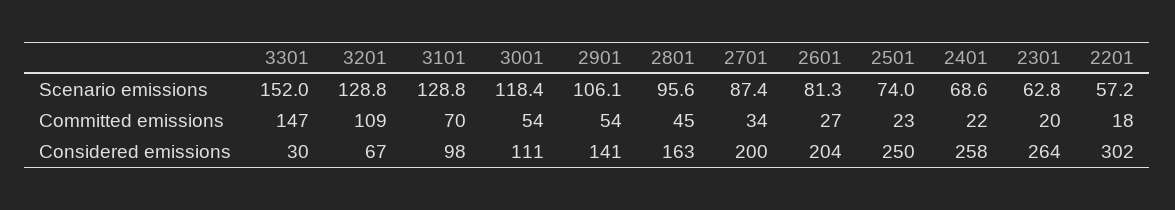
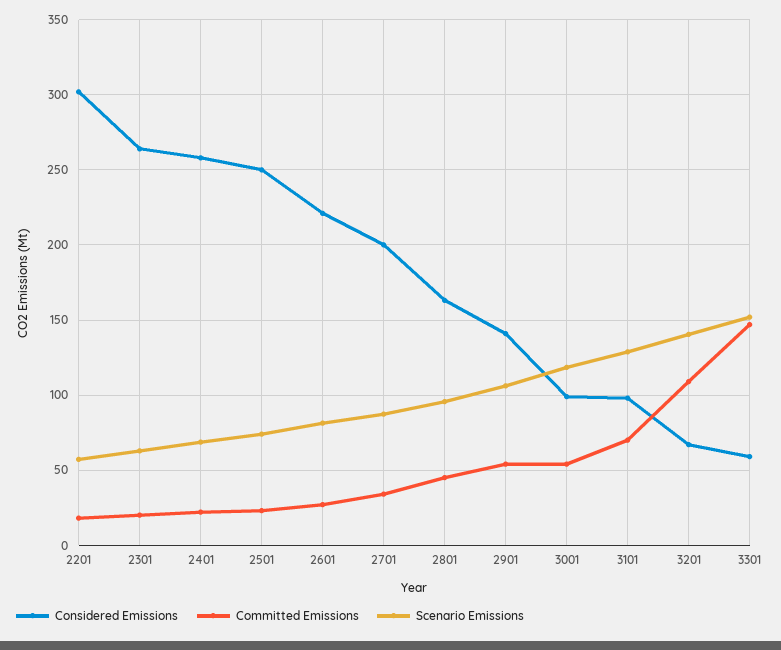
  {
    "Scenario emissions": {
      "3301": 152,
-     "3201": 128.8,
+     "3201": 140,
      "3101": 128.8,
      "3001": 118.4,
      "2901": 106.1,
      "2801": 95.6,
      "2701": 87.4,
      "2601": 81.3,
      "2501": 74,
      "2401": 68.6,
      "2301": 62.8,
      "2201": 57.2
    },
    "Committed emissions": {
      "3301": 147,
      "3201": 109,
      "3101": 70,
      "3001": 54,
      "2901": 54,
      "2801": 45,
      "2701": 34,
      "2601": 27,
      "2501": 23,
      "2401": 22,
      "2301": 20,
      "2201": 18
    },
    "Considered emissions": {
-     "3301": 30,
+     "3301": 60,
      "3201": 67,
      "3101": 98,
-     "3001": 111,
+     "3001": 100,
      "2901": 141,
      "2801": 163,
      "2701": 200,
-     "2601": 204,
+     "2601": 220,
      "2501": 250,
      "2401": 258,
      "2301": 264,
      "2201": 302
    }
  }

